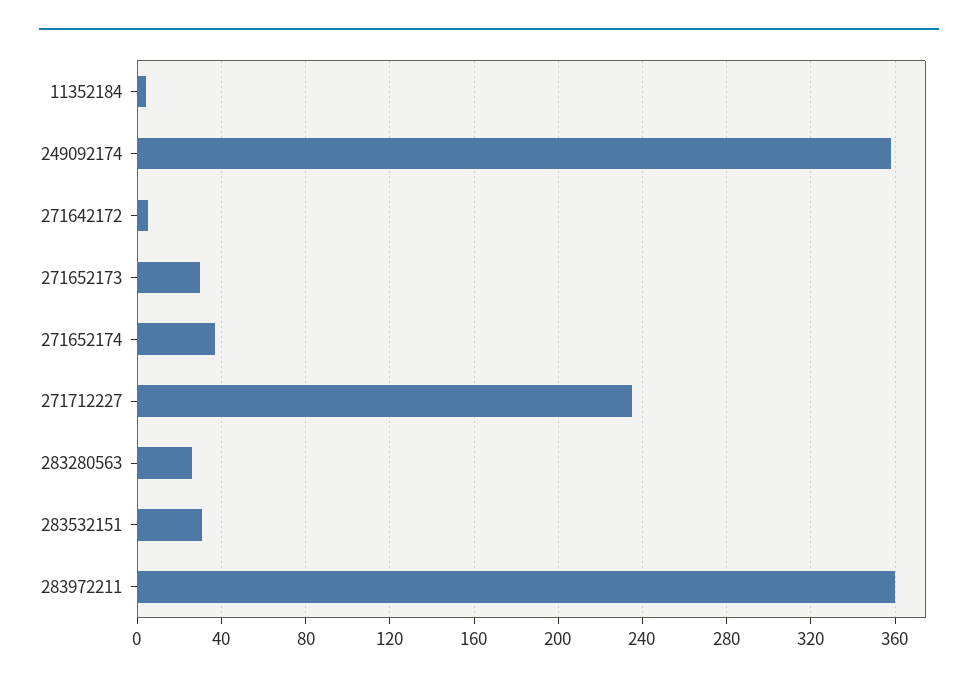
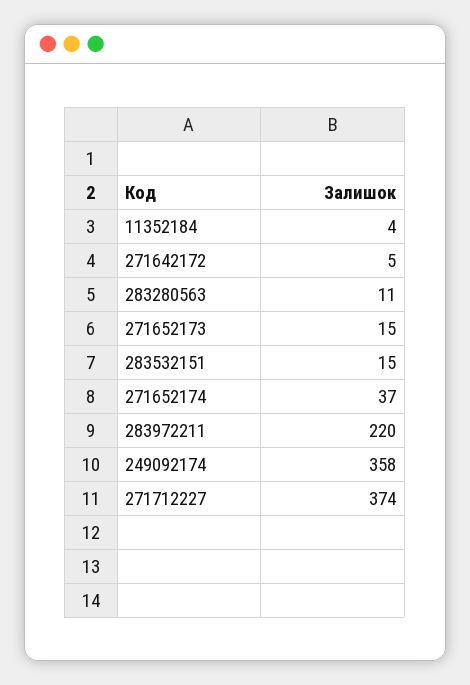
  {
    "11352184": 4,
    "249092174": 358,
    "271642172": 5,
-   "271652173": 30,
+   "271652173": 15,
    "271652174": 37,
-   "271712227": 235,
+   "271712227": 374,
-   "283280563": 25,
+   "283280563": 11,
-   "283532151": 30,
+   "283532151": 15,
-   "283972211": 360
+   "283972211": 220
  }

